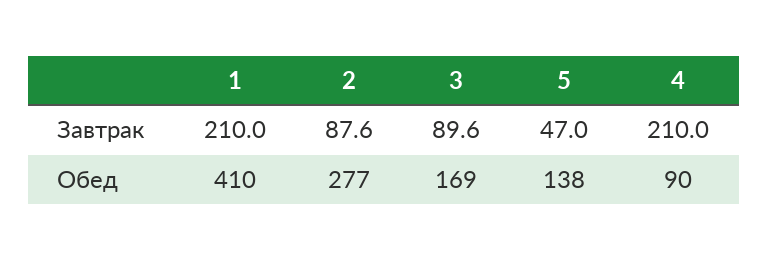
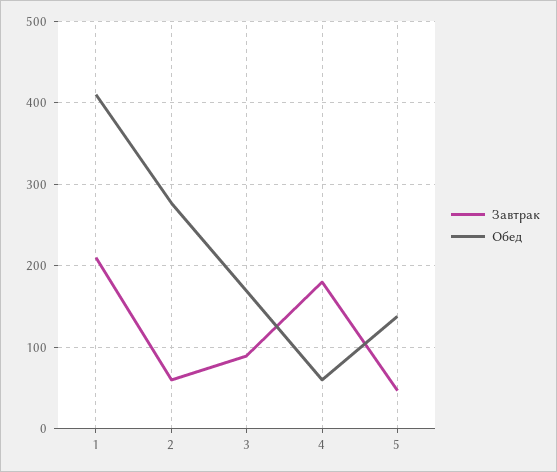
  {
    "Завтрак": {
      "1": 210,
-     "2": 87.6,
+     "2": 60,
      "3": 89.6,
      "5": 47,
-     "4": 210
+     "4": 180
    },
    "Обед": {
      "1": 410,
      "2": 277,
      "3": 169,
      "5": 138,
-     "4": 90
+     "4": 60
    }
  }

